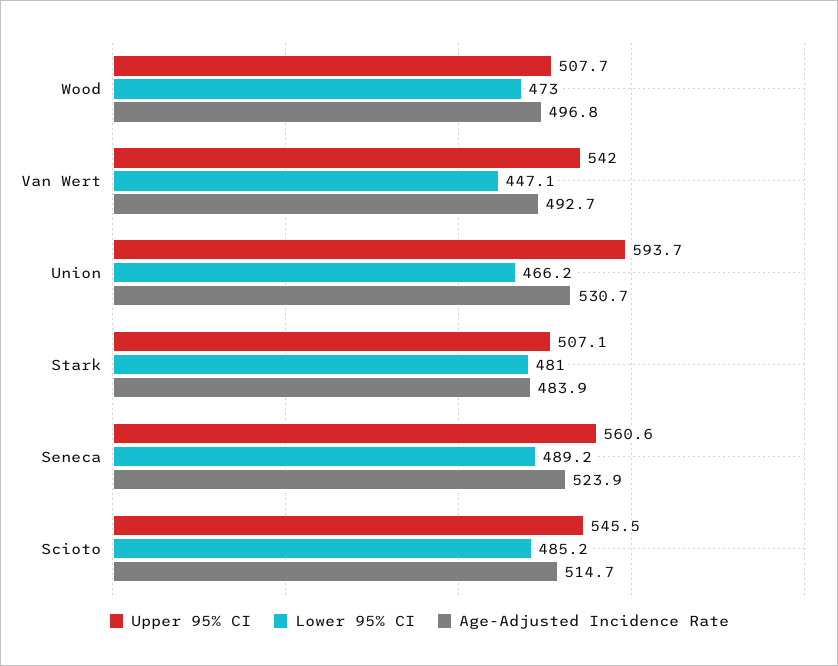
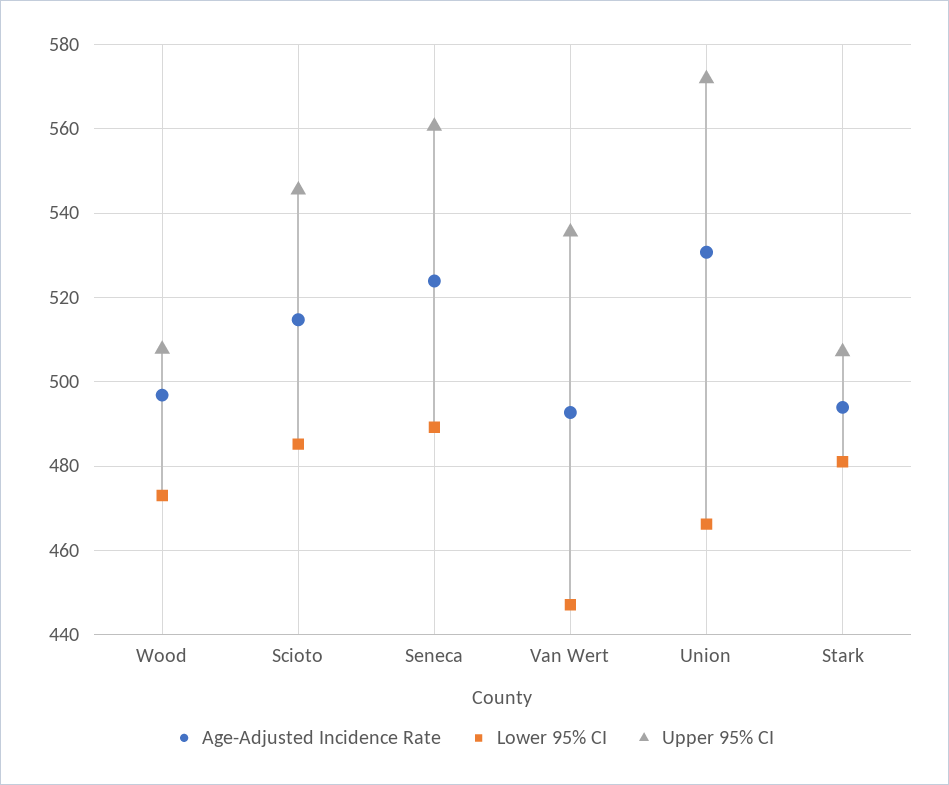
  {
    "Upper 95% CI": {
      "Wood": 507.7,
-     "Van Wert": 542,
+     "Van Wert": 536,
-     "Union": 593.7,
+     "Union": 572,
      "Stark": 507.1,
      "Seneca": 560.6,
      "Scioto": 545.5
    },
    "Lower 95% CI": {
      "Wood": 473,
      "Van Wert": 447.1,
      "Union": 466.2,
      "Stark": 481,
      "Seneca": 489.2,
      "Scioto": 485.2
    },
    "Age-Adjusted Incidence Rate": {
      "Wood": 496.8,
      "Van Wert": 492.7,
      "Union": 530.7,
-     "Stark": 483.9,
+     "Stark": 494,
      "Seneca": 523.9,
      "Scioto": 514.7
    }
  }

